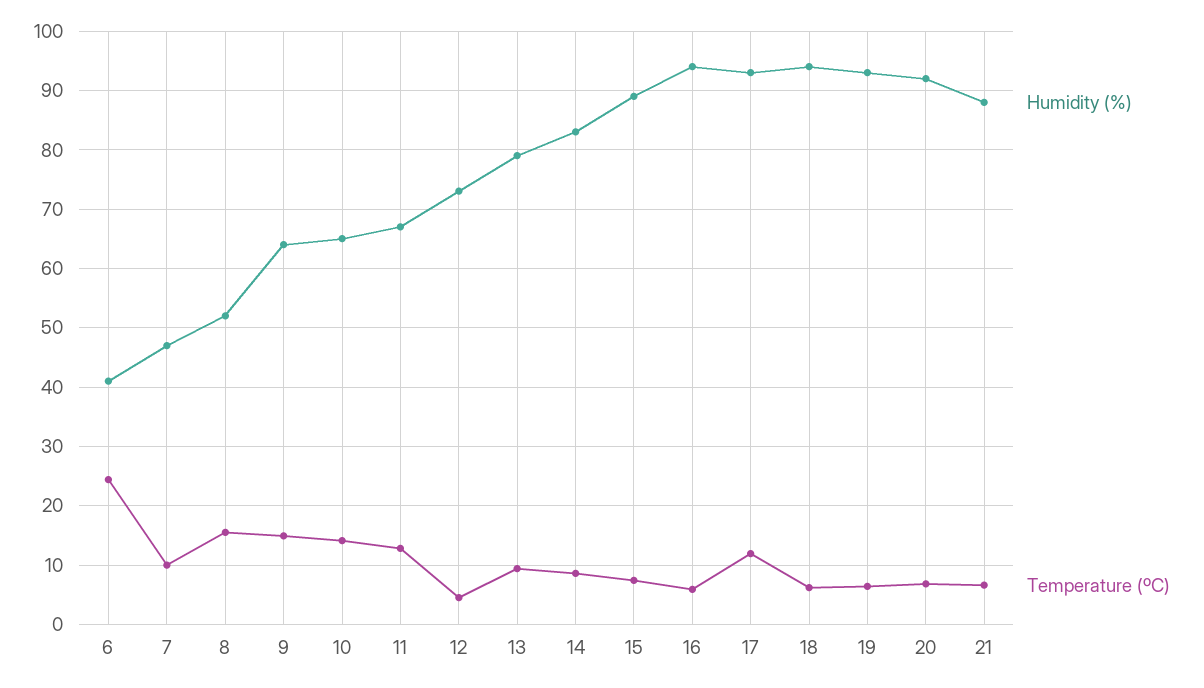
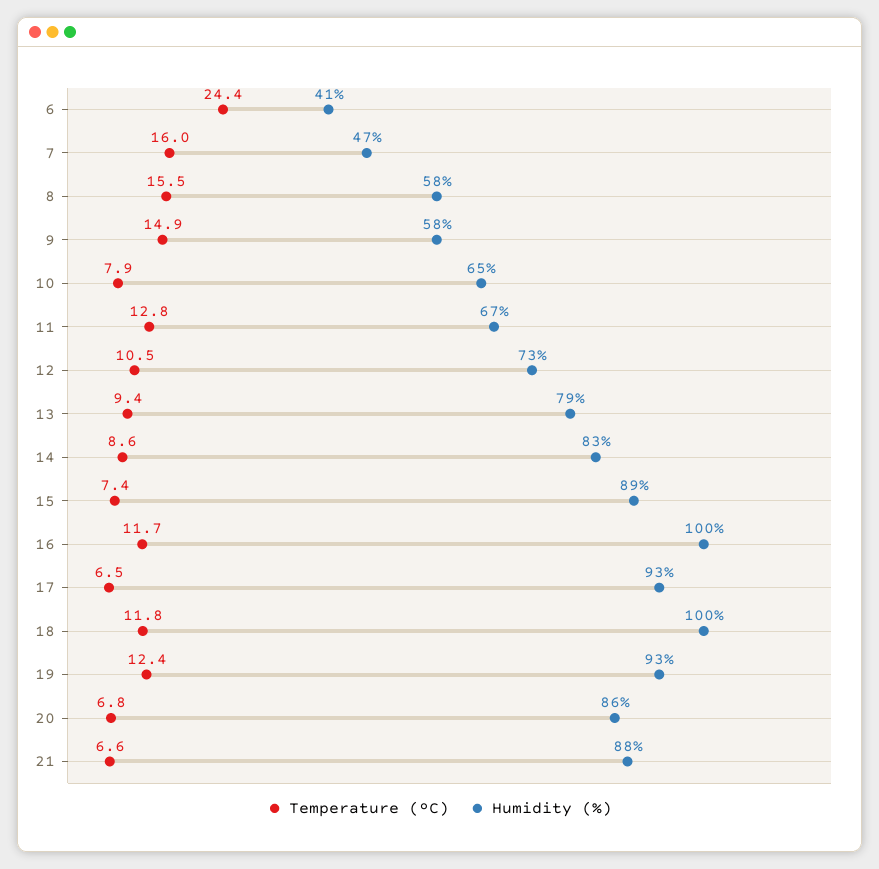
  {
    "Humidity (%)": {
      "6": 41,
      "7": 47,
-     "8": 52,
+     "8": 58,
-     "9": 64,
+     "9": 58,
      "10": 65,
      "11": 67,
      "12": 73,
      "13": 79,
      "14": 83,
      "15": 89,
-     "16": 94,
+     "16": 100,
      "17": 93,
-     "18": 94,
+     "18": 100,
      "19": 93,
-     "20": 92,
+     "20": 86,
      "21": 88
    },
    "Temperature (ºC)": {
      "6": 24.4,
-     "7": 10,
+     "7": 16,
      "8": 15.5,
      "9": 14.9,
-     "10": 14,
+     "10": 7.9,
      "11": 12.8,
-     "12": 4,
+     "12": 10.5,
      "13": 9.4,
      "14": 8.6,
      "15": 7.4,
-     "16": 6,
+     "16": 11.7,
-     "17": 12,
+     "17": 6.5,
-     "18": 6,
+     "18": 11.8,
-     "19": 6,
+     "19": 12.4,
      "20": 6.8,
      "21": 6.6
    }
  }

